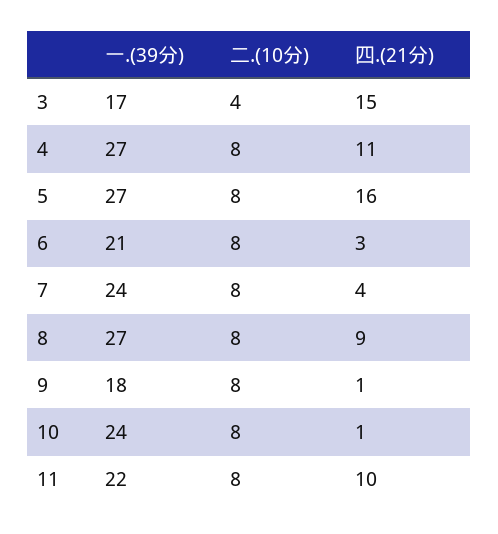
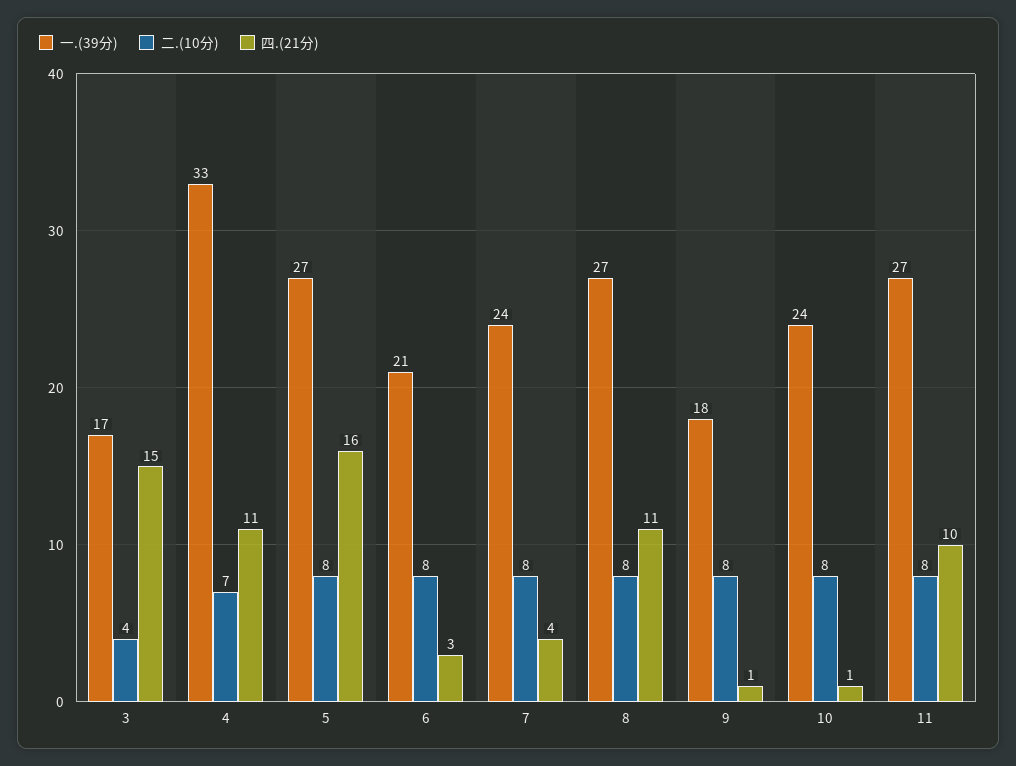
  {
    "一.(39分)": {
      "3": 17,
-     "4": 27,
+     "4": 33,
      "5": 27,
      "6": 21,
      "7": 24,
      "8": 27,
      "9": 18,
      "10": 24,
-     "11": 22
+     "11": 27
    },
    "二.(10分)": {
      "3": 4,
-     "4": 8,
+     "4": 7,
      "5": 8,
      "6": 8,
      "7": 8,
      "8": 8,
      "9": 8,
      "10": 8,
      "11": 8
    },
    "四.(21分)": {
      "3": 15,
      "4": 11,
      "5": 16,
      "6": 3,
      "7": 4,
-     "8": 9,
+     "8": 11,
      "9": 1,
      "10": 1,
      "11": 10
    }
  }

